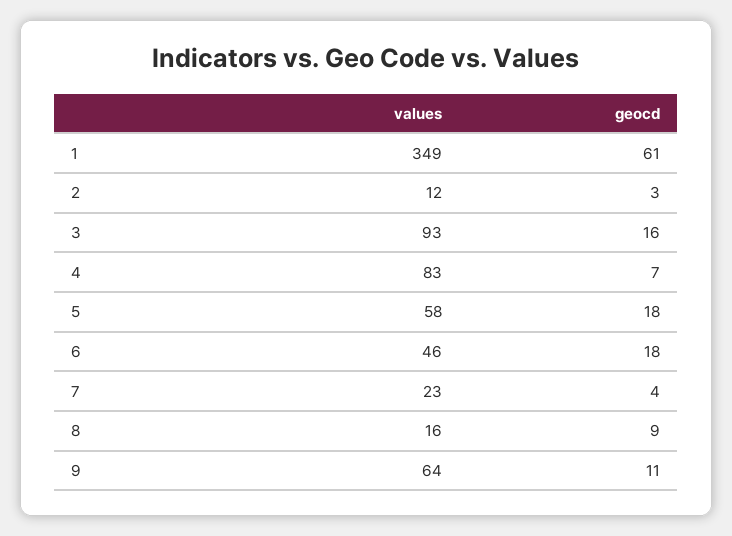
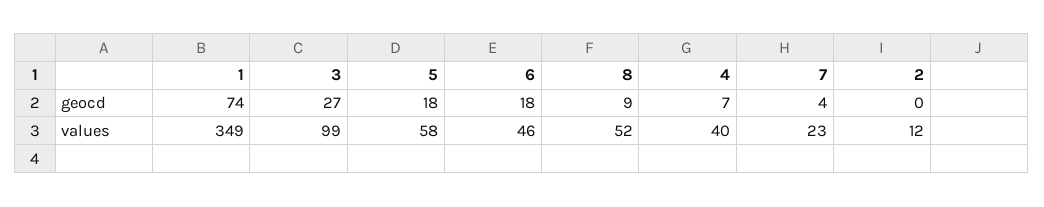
  {
    "values": {
      "1": 349,
      "2": 12,
-     "3": 93,
+     "3": 99,
-     "4": 83,
+     "4": 40,
      "5": 58,
      "6": 46,
      "7": 23,
-     "8": 16,
+     "8": 52
-     "9": 64
    },
    "geocd": {
-     "1": 61,
+     "1": 74,
-     "2": 3,
+     "2": 0,
-     "3": 16,
+     "3": 27,
      "4": 7,
      "5": 18,
      "6": 18,
      "7": 4,
-     "8": 9,
+     "8": 9
-     "9": 11
    }
  }

